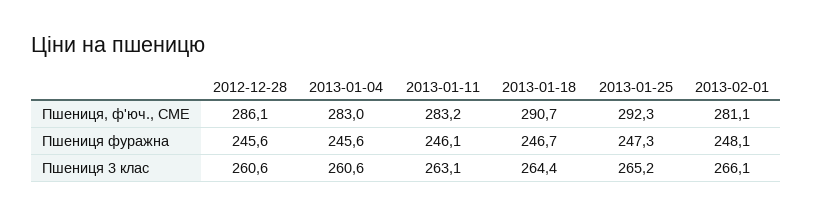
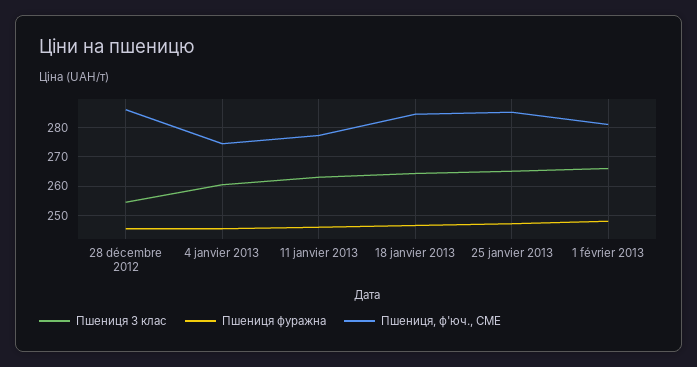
  {
    "Пшениця, ф'юч., CME": {
      "2012-12-28": 286.1,
-     "2013-01-04": 283,
+     "2013-01-04": 275,
-     "2013-01-11": 283.2,
+     "2013-01-11": 277.5,
-     "2013-01-18": 290.7,
+     "2013-01-18": 285,
-     "2013-01-25": 292.3,
+     "2013-01-25": 285,
      "2013-02-01": 281.1
    },
    "Пшениця фуражна": {
      "2012-12-28": 245.6,
      "2013-01-04": 245.6,
      "2013-01-11": 246.1,
      "2013-01-18": 246.7,
      "2013-01-25": 247.3,
      "2013-02-01": 248.1
    },
    "Пшениця 3 клас": {
-     "2012-12-28": 260.6,
+     "2012-12-28": 255,
      "2013-01-04": 260.6,
      "2013-01-11": 263.1,
      "2013-01-18": 264.4,
      "2013-01-25": 265.2,
      "2013-02-01": 266.1
    }
  }

